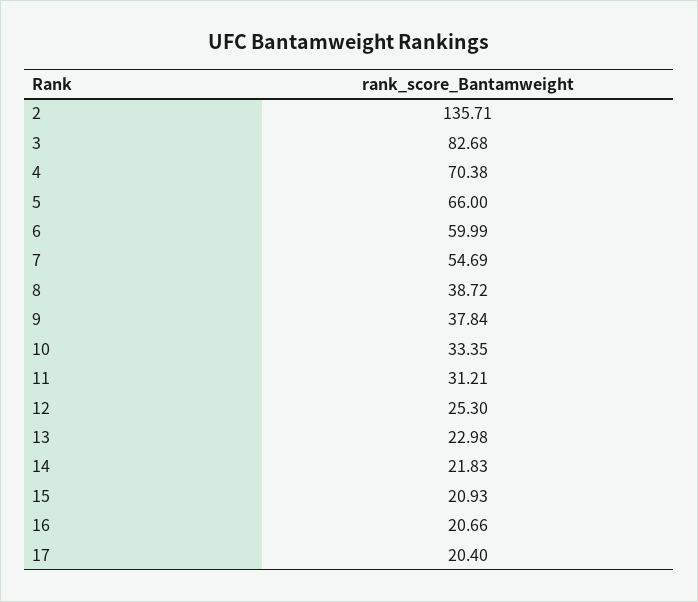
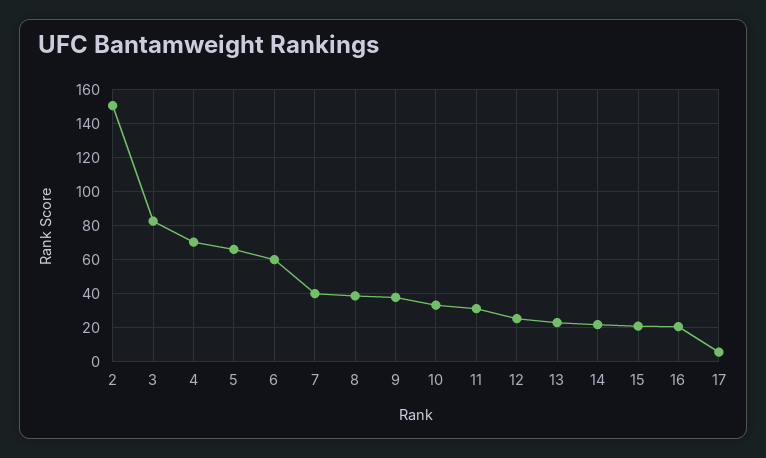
  {
-   "2": 135.71,
+   "2": 150,
    "3": 82.68,
    "4": 70.38,
    "5": 66,
    "6": 59.99,
-   "7": 54.69,
+   "7": 40,
    "8": 38.72,
    "9": 37.84,
    "10": 33.35,
    "11": 31.21,
    "12": 25.3,
    "13": 22.98,
    "14": 21.83,
    "15": 20.93,
    "16": 20.66,
-   "17": 20.4
+   "17": 5
  }

